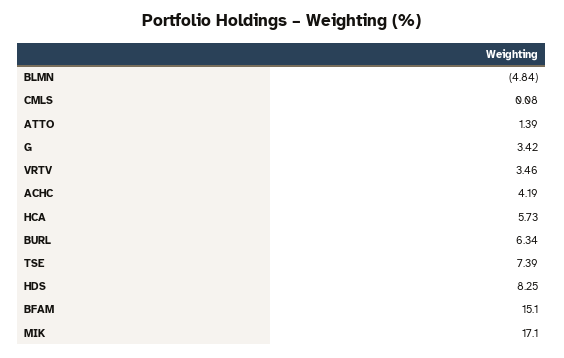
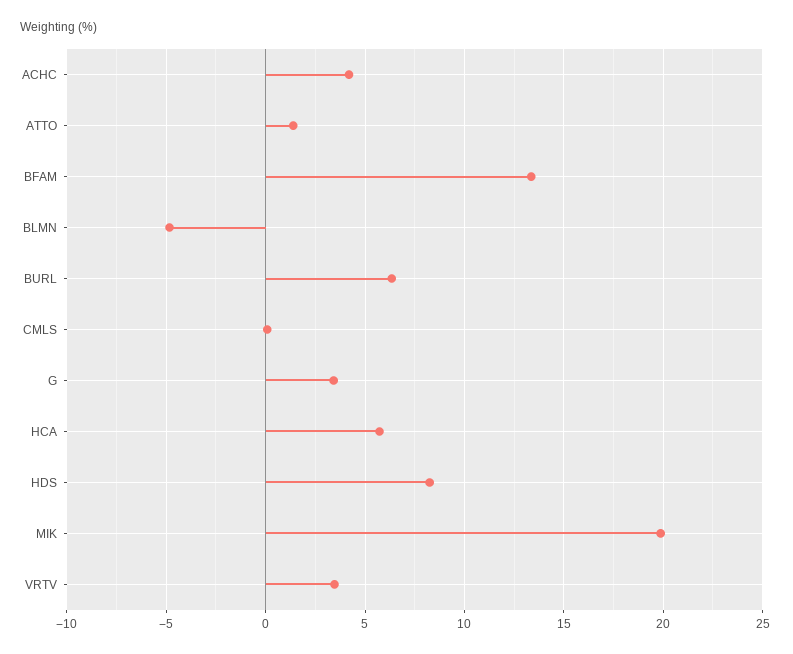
  {
    "BLMN": -4.84,
    "CMLS": 0.08,
    "ATTO": 1.39,
    "G": 3.42,
    "VRTV": 3.46,
    "ACHC": 4.19,
    "HCA": 5.73,
    "BURL": 6.34,
-   "TSE": 7.39,
    "HDS": 8.25,
-   "BFAM": 15.1,
+   "BFAM": 13.5,
-   "MIK": 17.1
+   "MIK": 20
  }

